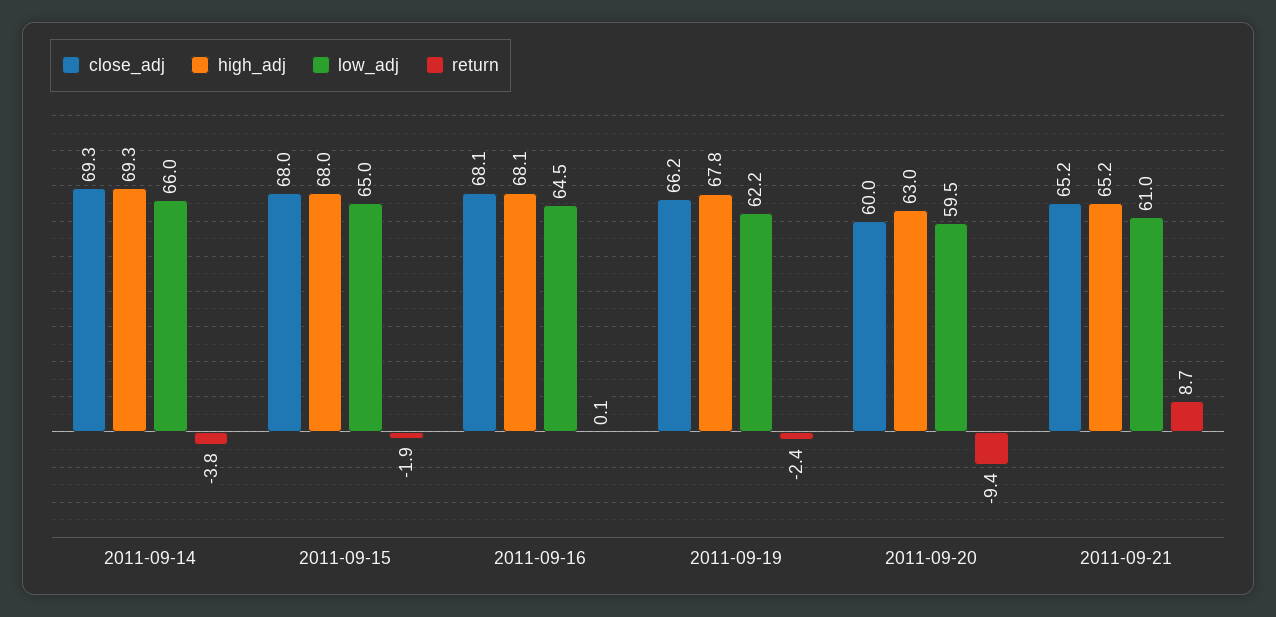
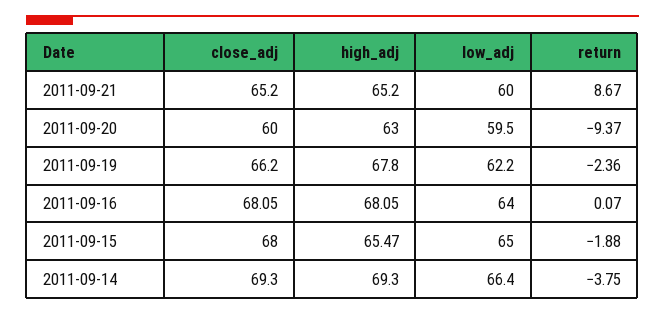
  {
    "close_adj": {
      "2011-09-14": 69.3,
      "2011-09-15": 68,
      "2011-09-16": 68.05,
      "2011-09-19": 66.2,
      "2011-09-20": 60,
      "2011-09-21": 65.2
    },
    "high_adj": {
      "2011-09-14": 69.3,
-     "2011-09-15": 68,
+     "2011-09-15": 65.47,
      "2011-09-16": 68.05,
      "2011-09-19": 67.8,
      "2011-09-20": 63,
      "2011-09-21": 65.2
    },
    "low_adj": {
-     "2011-09-14": 66,
+     "2011-09-14": 66.4,
      "2011-09-15": 65,
-     "2011-09-16": 64.5,
+     "2011-09-16": 64,
      "2011-09-19": 62.2,
      "2011-09-20": 59.5,
-     "2011-09-21": 61
+     "2011-09-21": 60
    },
    "return": {
      "2011-09-14": -3.75,
      "2011-09-15": -1.88,
      "2011-09-16": 0.07,
      "2011-09-19": -2.36,
      "2011-09-20": -9.37,
      "2011-09-21": 8.67
    }
  }

